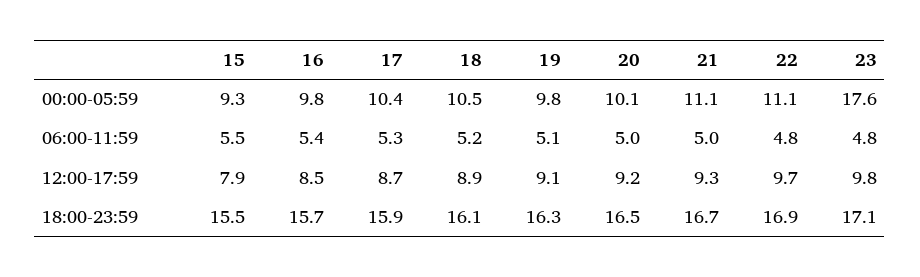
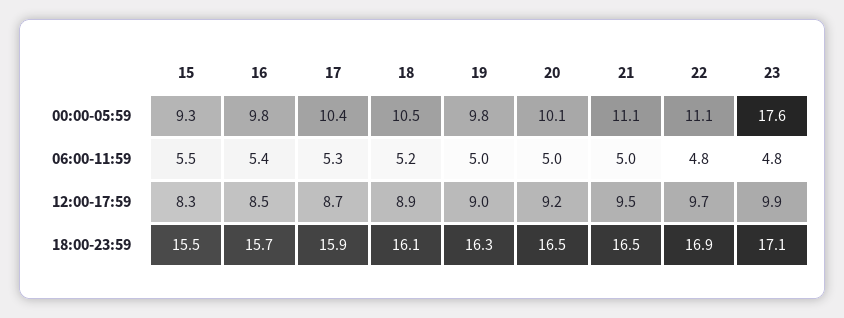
  {
    "15": {
      "00:00-05:59": 9.3,
      "06:00-11:59": 5.5,
-     "12:00-17:59": 7.9,
+     "12:00-17:59": 8.3,
      "18:00-23:59": 15.5
    },
    "16": {
      "00:00-05:59": 9.8,
      "06:00-11:59": 5.4,
      "12:00-17:59": 8.5,
      "18:00-23:59": 15.7
    },
    "17": {
      "00:00-05:59": 10.4,
      "06:00-11:59": 5.3,
      "12:00-17:59": 8.7,
      "18:00-23:59": 15.9
    },
    "18": {
      "00:00-05:59": 10.5,
      "06:00-11:59": 5.2,
      "12:00-17:59": 8.9,
      "18:00-23:59": 16.1
    },
    "19": {
      "00:00-05:59": 9.8,
-     "06:00-11:59": 5.1,
+     "06:00-11:59": 5,
-     "12:00-17:59": 9.1,
+     "12:00-17:59": 9,
      "18:00-23:59": 16.3
    },
    "20": {
      "00:00-05:59": 10.1,
      "06:00-11:59": 5,
      "12:00-17:59": 9.2,
      "18:00-23:59": 16.5
    },
    "21": {
      "00:00-05:59": 11.1,
      "06:00-11:59": 5,
-     "12:00-17:59": 9.3,
+     "12:00-17:59": 9.5,
-     "18:00-23:59": 16.7
+     "18:00-23:59": 16.5
    },
    "22": {
      "00:00-05:59": 11.1,
      "06:00-11:59": 4.8,
      "12:00-17:59": 9.7,
      "18:00-23:59": 16.9
    },
    "23": {
      "00:00-05:59": 17.6,
      "06:00-11:59": 4.8,
-     "12:00-17:59": 9.8,
+     "12:00-17:59": 9.9,
      "18:00-23:59": 17.1
    }
  }

